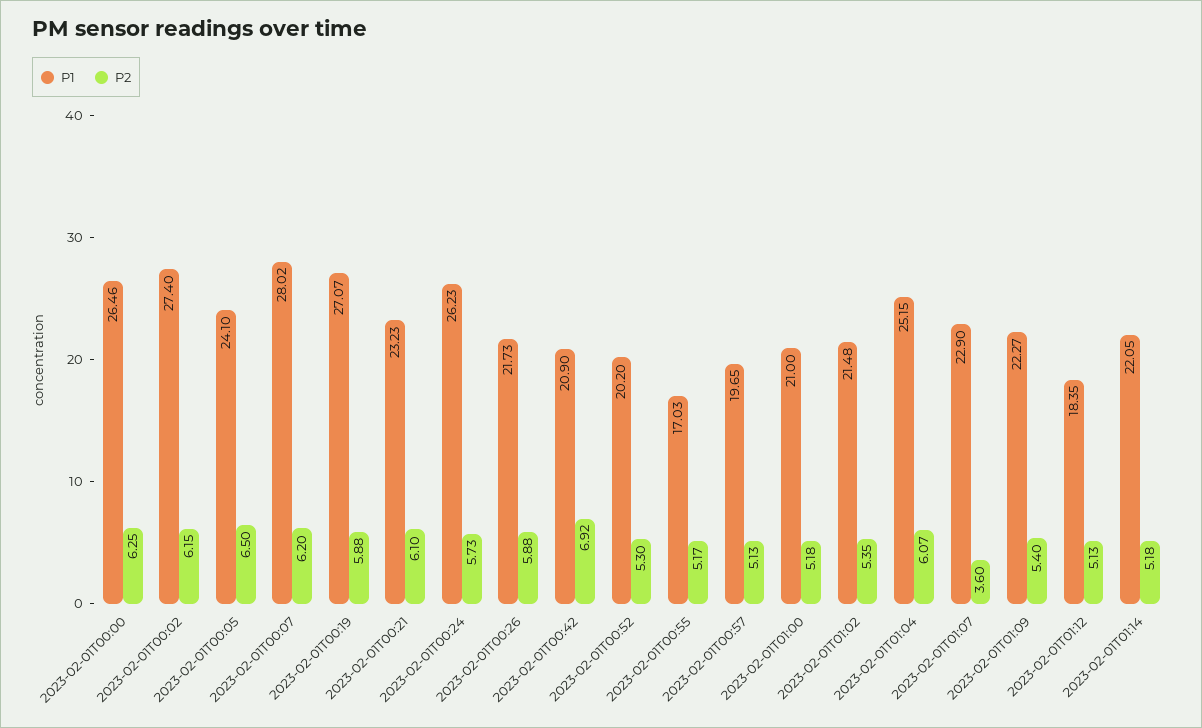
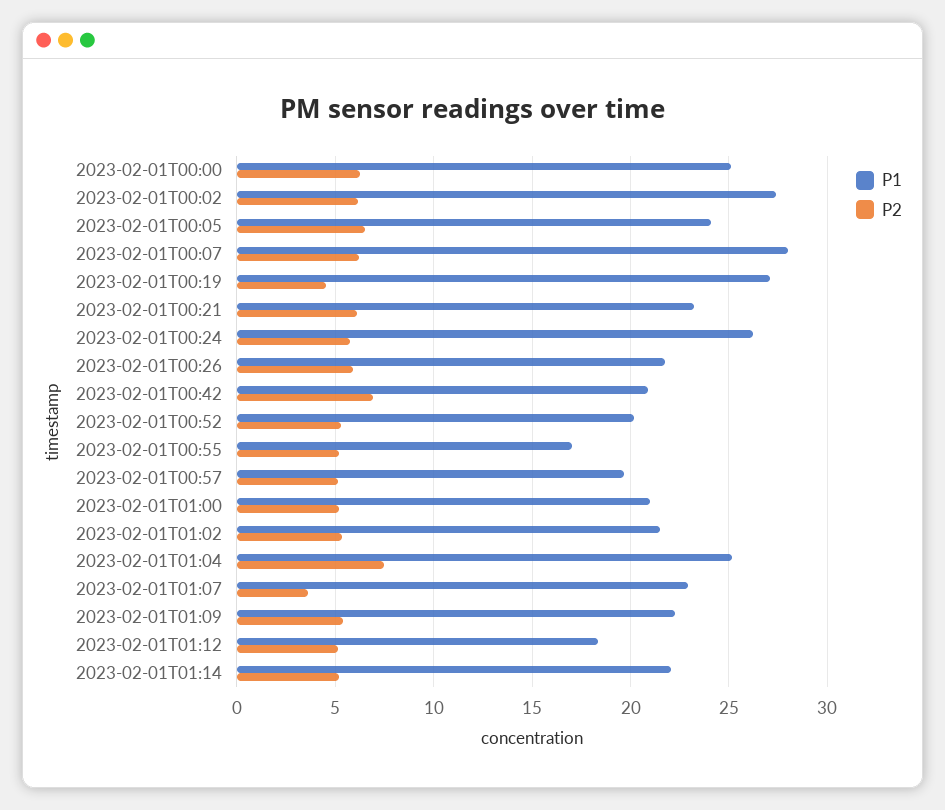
  {
    "P1": {
-     "2023-02-01T00:00": 26.46,
+     "2023-02-01T00:00": 25,
      "2023-02-01T00:02": 27.4,
      "2023-02-01T00:05": 24.1,
      "2023-02-01T00:07": 28.02,
      "2023-02-01T00:19": 27.07,
      "2023-02-01T00:21": 23.23,
      "2023-02-01T00:24": 26.23,
      "2023-02-01T00:26": 21.73,
      "2023-02-01T00:42": 20.9,
      "2023-02-01T00:52": 20.2,
      "2023-02-01T00:55": 17.03,
      "2023-02-01T00:57": 19.65,
      "2023-02-01T01:00": 21,
      "2023-02-01T01:02": 21.48,
      "2023-02-01T01:04": 25.15,
      "2023-02-01T01:07": 22.9,
      "2023-02-01T01:09": 22.27,
      "2023-02-01T01:12": 18.35,
      "2023-02-01T01:14": 22.05
    },
    "P2": {
      "2023-02-01T00:00": 6.25,
      "2023-02-01T00:02": 6.15,
      "2023-02-01T00:05": 6.5,
      "2023-02-01T00:07": 6.2,
-     "2023-02-01T00:19": 5.88,
+     "2023-02-01T00:19": 4.5,
      "2023-02-01T00:21": 6.1,
      "2023-02-01T00:24": 5.73,
      "2023-02-01T00:26": 5.88,
      "2023-02-01T00:42": 6.92,
      "2023-02-01T00:52": 5.3,
      "2023-02-01T00:55": 5.17,
      "2023-02-01T00:57": 5.13,
      "2023-02-01T01:00": 5.18,
      "2023-02-01T01:02": 5.35,
-     "2023-02-01T01:04": 6.07,
+     "2023-02-01T01:04": 7.5,
      "2023-02-01T01:07": 3.6,
      "2023-02-01T01:09": 5.4,
      "2023-02-01T01:12": 5.13,
      "2023-02-01T01:14": 5.18
    }
  }

